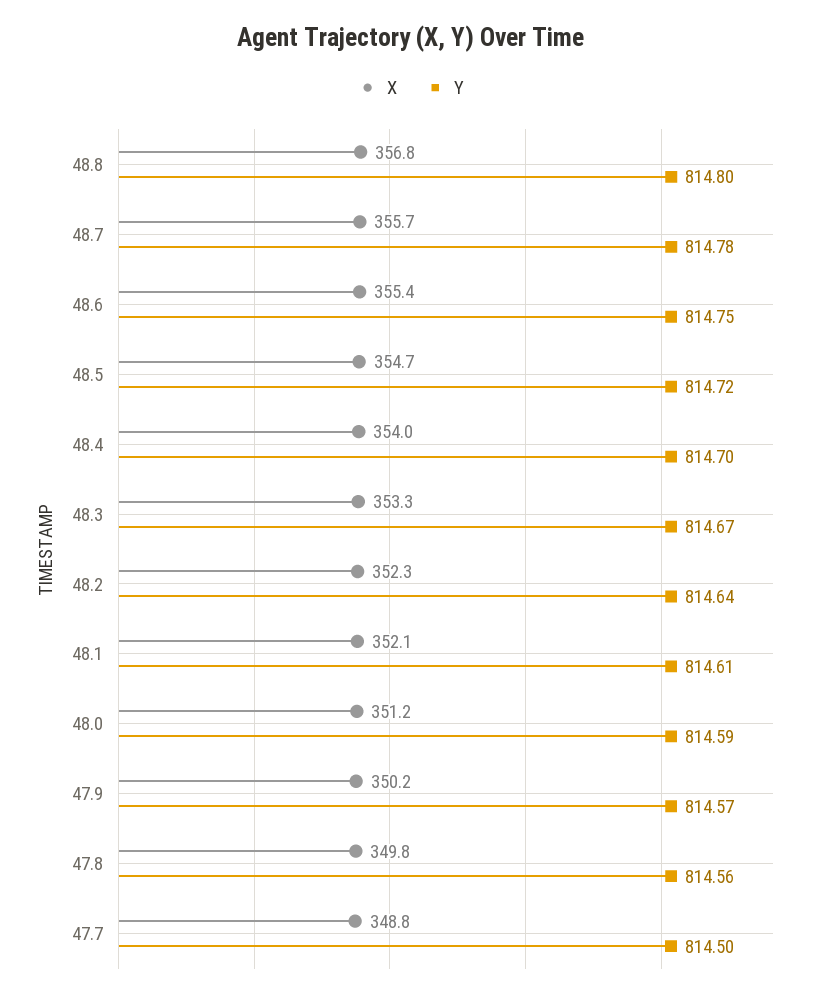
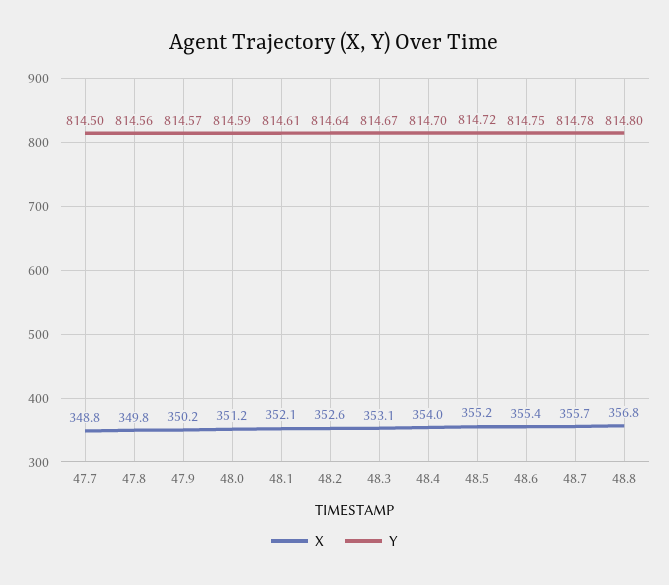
  {
    "X": {
      "48.8": 356.8,
      "48.7": 355.7,
      "48.6": 355.4,
-     "48.5": 354.7,
+     "48.5": 355.2,
      "48.4": 354,
-     "48.3": 353.3,
+     "48.3": 353.1,
-     "48.2": 352.3,
+     "48.2": 352.6,
      "48.1": 352.1,
      "48.0": 351.2,
      "47.9": 350.2,
      "47.8": 349.8,
      "47.7": 348.8
    },
    "Y": {
      "48.8": 814.8,
      "48.7": 814.78,
      "48.6": 814.75,
      "48.5": 814.72,
      "48.4": 814.7,
      "48.3": 814.67,
      "48.2": 814.64,
      "48.1": 814.61,
      "48.0": 814.59,
      "47.9": 814.57,
      "47.8": 814.56,
      "47.7": 814.5
    }
  }

